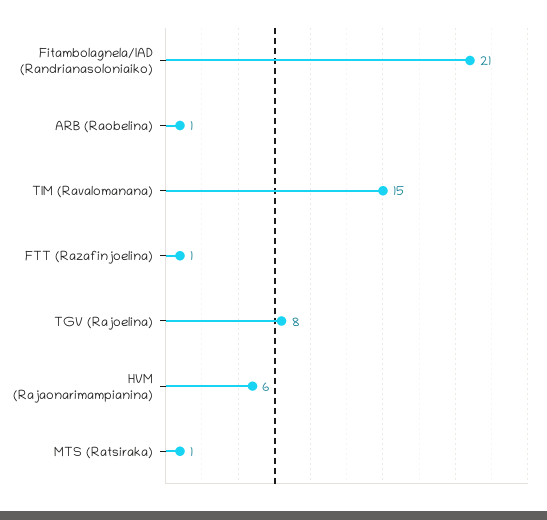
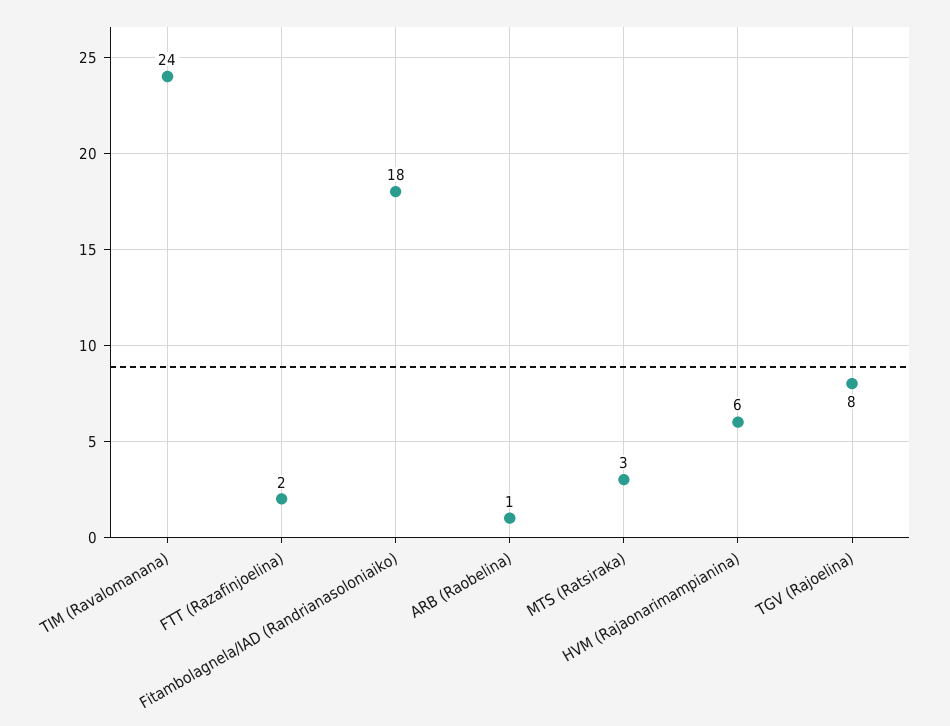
  {
-   "Fitambolagnela/IAD (Randrianasoloniaiko)": 21,
+   "Fitambolagnela/IAD (Randrianasoloniaiko)": 18,
    "ARB (Raobelina)": 1,
-   "TIM (Ravalomanana)": 15,
+   "TIM (Ravalomanana)": 24,
-   "FTT (Razafinjoelina)": 1,
+   "FTT (Razafinjoelina)": 2,
    "TGV (Rajoelina)": 8,
    "HVM (Rajaonarimampianina)": 6,
-   "MTS (Ratsiraka)": 1
+   "MTS (Ratsiraka)": 3
  }

